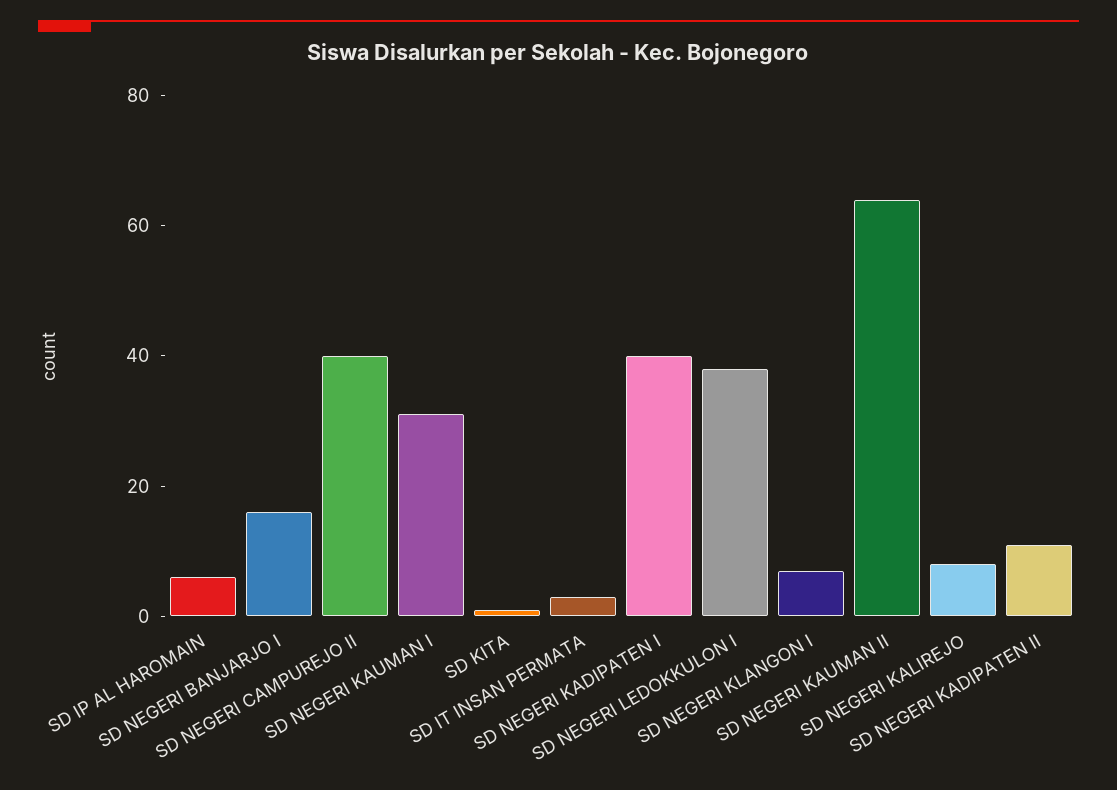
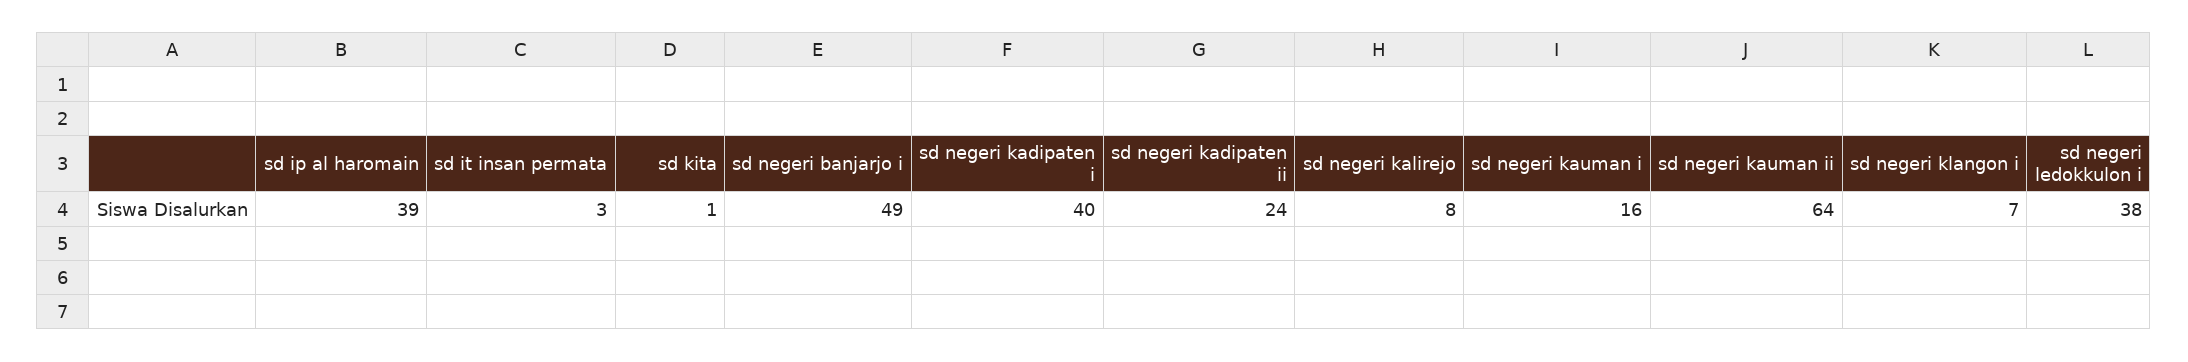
  {
-   "SD IP AL HAROMAIN": 5,
+   "SD IP AL HAROMAIN": 39,
-   "SD NEGERI BANJARJO I": 15,
+   "SD NEGERI BANJARJO I": 49,
-   "SD NEGERI CAMPUREJO II": 40,
-   "SD NEGERI KAUMAN I": 30,
+   "SD NEGERI KAUMAN I": 16,
    "SD KITA": 1,
    "SD IT INSAN PERMATA": 3,
    "SD NEGERI KADIPATEN I": 40,
    "SD NEGERI LEDOKKULON I": 38,
    "SD NEGERI KLANGON I": 7,
    "SD NEGERI KAUMAN II": 64,
    "SD NEGERI KALIREJO": 8,
-   "SD NEGERI KADIPATEN II": 10
+   "SD NEGERI KADIPATEN II": 24
  }

